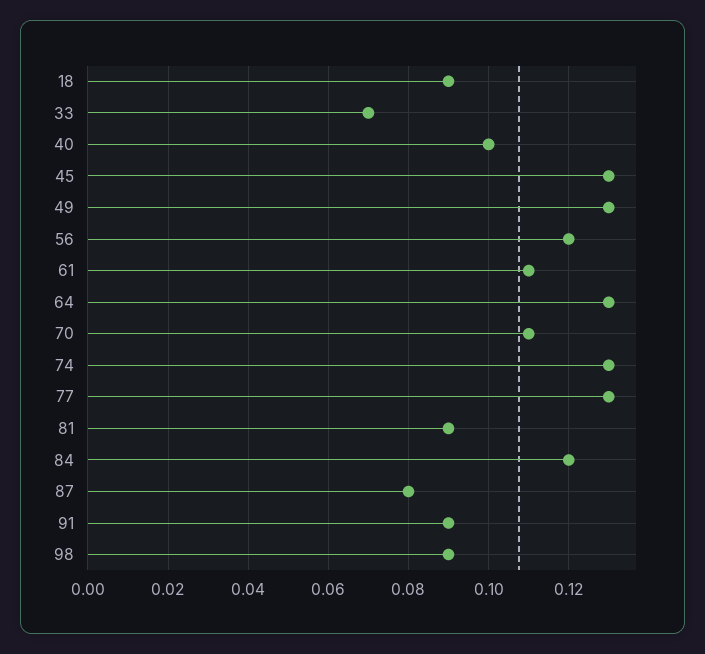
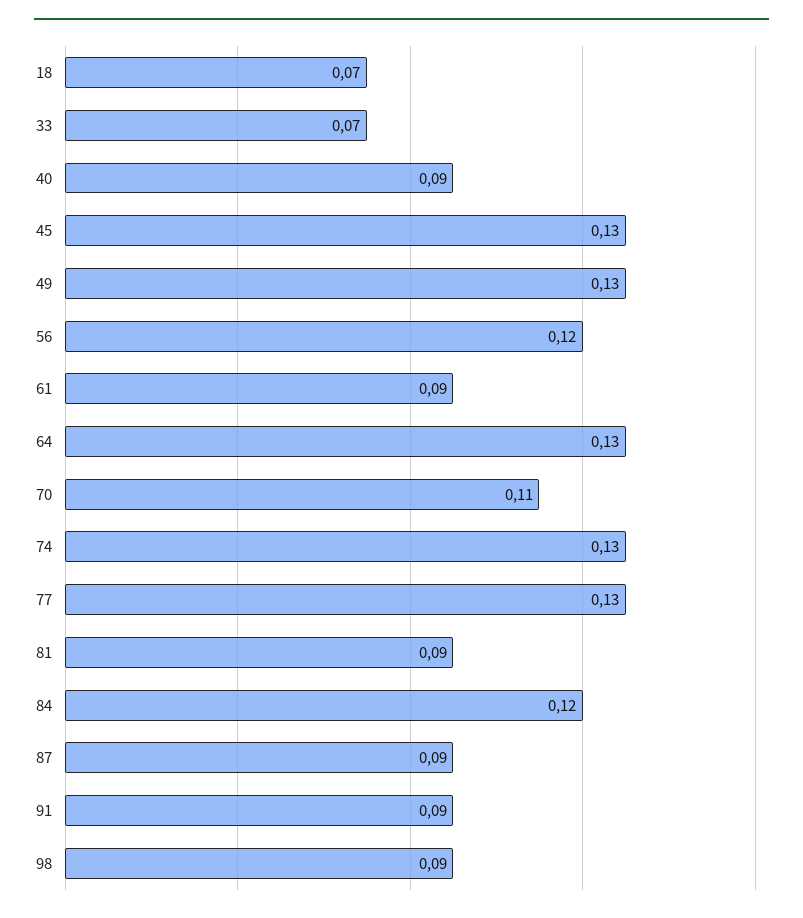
  {
-   "18": 0.09,
+   "18": 0.07,
    "33": 0.07,
-   "40": 0.1,
+   "40": 0.09,
    "45": 0.13,
    "49": 0.13,
    "56": 0.12,
-   "61": 0.11,
+   "61": 0.09,
    "64": 0.13,
    "70": 0.11,
    "74": 0.13,
    "77": 0.13,
    "81": 0.09,
    "84": 0.12,
-   "87": 0.08,
+   "87": 0.09,
    "91": 0.09,
    "98": 0.09
  }

